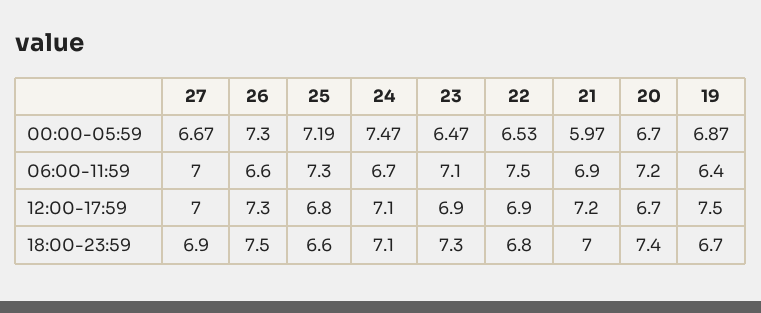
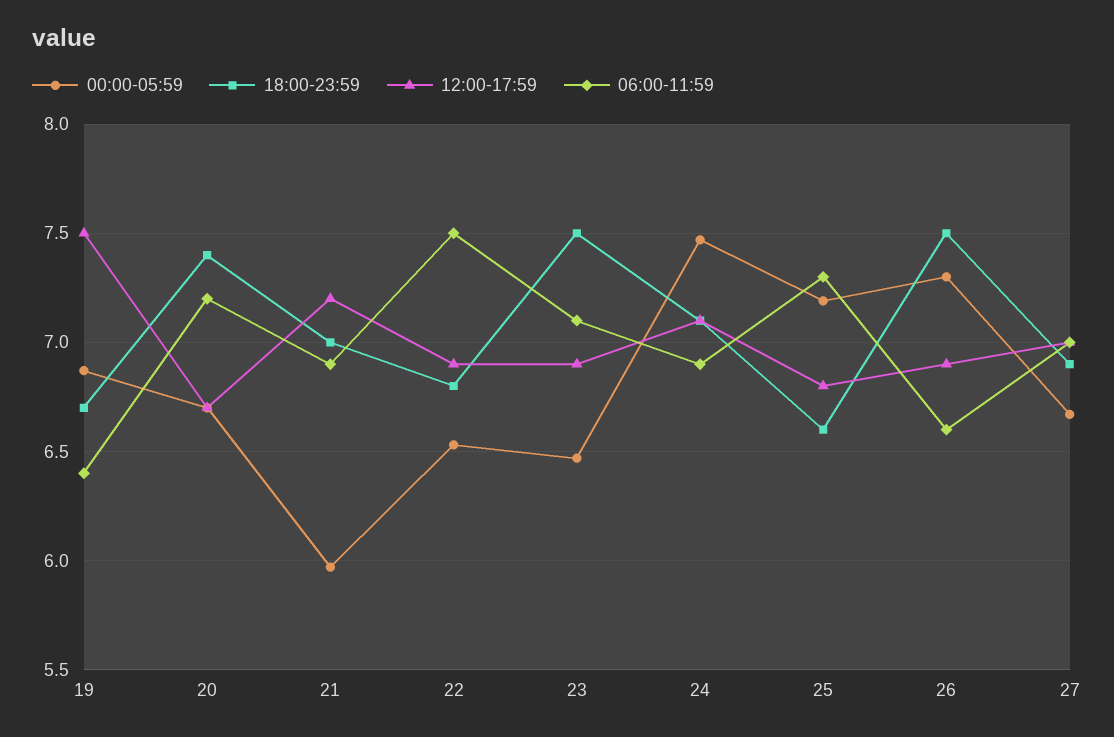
  {
    "00:00-05:59": {
      "27": 6.67,
      "26": 7.3,
      "25": 7.19,
      "24": 7.47,
      "23": 6.47,
      "22": 6.53,
      "21": 5.97,
      "20": 6.7,
      "19": 6.87
    },
    "06:00-11:59": {
      "27": 7,
      "26": 6.6,
      "25": 7.3,
-     "24": 6.7,
+     "24": 6.9,
      "23": 7.1,
      "22": 7.5,
      "21": 6.9,
      "20": 7.2,
      "19": 6.4
    },
    "12:00-17:59": {
      "27": 7,
-     "26": 7.3,
+     "26": 6.9,
      "25": 6.8,
      "24": 7.1,
      "23": 6.9,
      "22": 6.9,
      "21": 7.2,
      "20": 6.7,
      "19": 7.5
    },
    "18:00-23:59": {
      "27": 6.9,
      "26": 7.5,
      "25": 6.6,
      "24": 7.1,
-     "23": 7.3,
+     "23": 7.5,
      "22": 6.8,
      "21": 7,
      "20": 7.4,
      "19": 6.7
    }
  }

